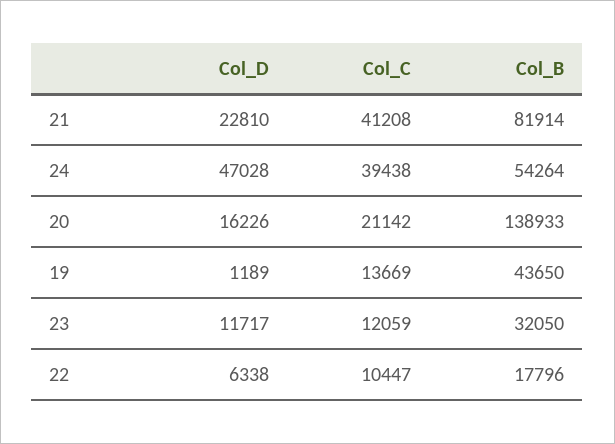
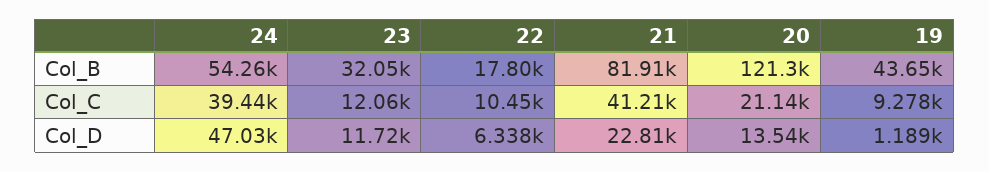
  {
    "Col_D": {
      "21": 22810,
      "24": 47028,
-     "20": 16226,
+     "20": 13540,
      "19": 1189,
      "23": 11717,
      "22": 6338
    },
    "Col_C": {
      "21": 41208,
      "24": 39438,
      "20": 21142,
-     "19": 13669,
+     "19": 9278,
      "23": 12059,
      "22": 10447
    },
    "Col_B": {
      "21": 81914,
      "24": 54264,
-     "20": 138933,
+     "20": 121300,
      "19": 43650,
      "23": 32050,
      "22": 17796
    }
  }

